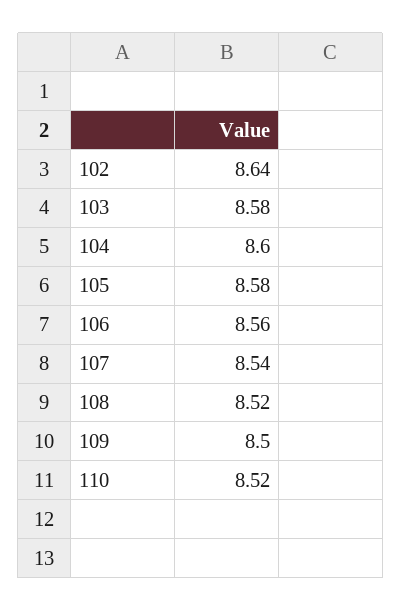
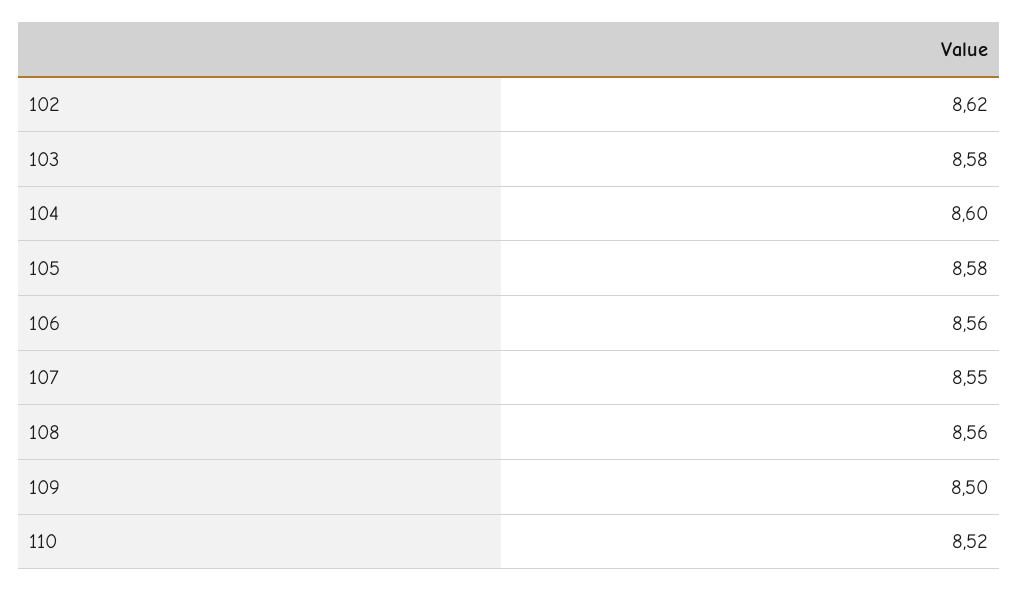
  {
-   "102": 8.64,
+   "102": 8.62,
    "103": 8.58,
    "104": 8.6,
    "105": 8.58,
    "106": 8.56,
-   "107": 8.54,
+   "107": 8.55,
-   "108": 8.52,
+   "108": 8.56,
    "109": 8.5,
    "110": 8.52
  }

